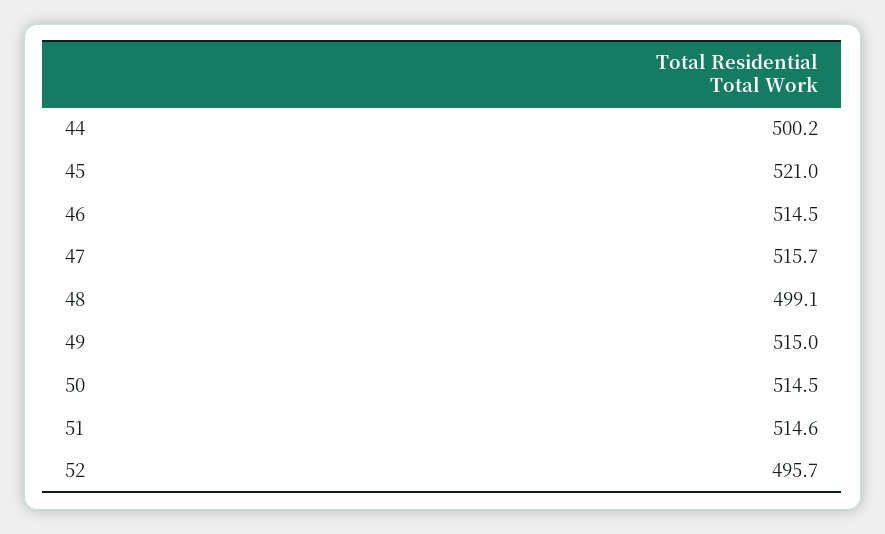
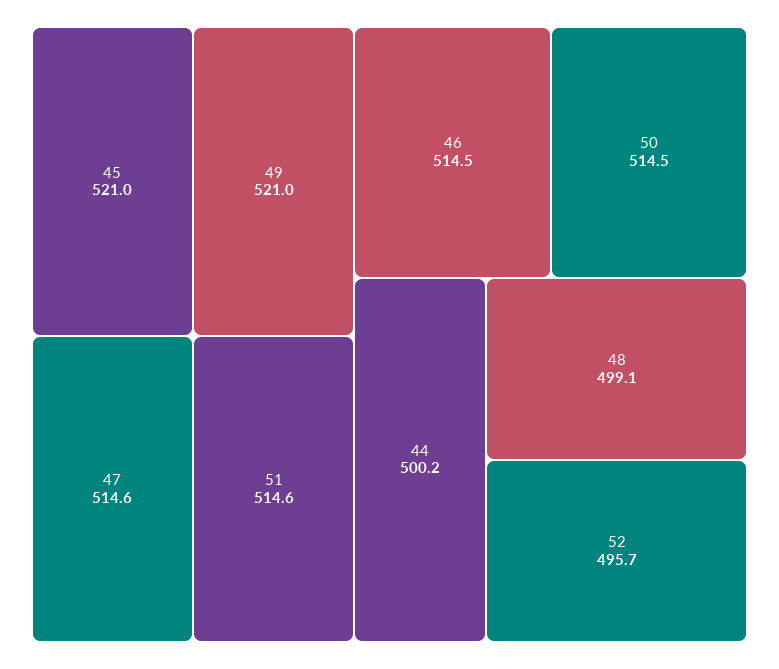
  {
    "44": 500.2,
    "45": 521,
    "46": 514.5,
-   "47": 515.7,
+   "47": 514.6,
    "48": 499.1,
-   "49": 515,
+   "49": 521,
    "50": 514.5,
    "51": 514.6,
    "52": 495.7
  }

